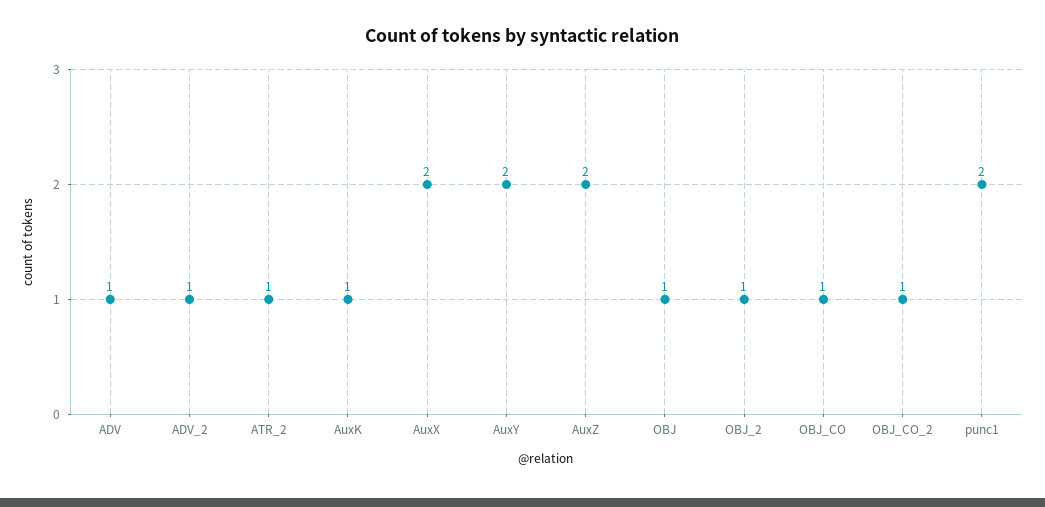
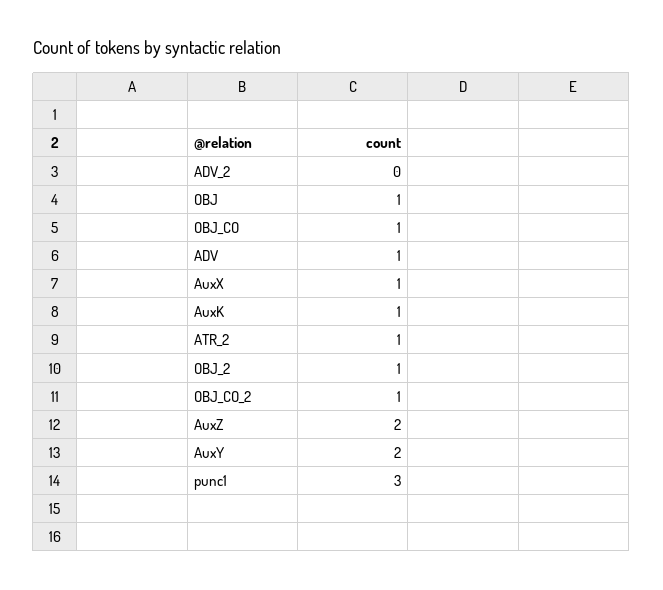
  {
    "ADV": 1,
-   "ADV_2": 1,
+   "ADV_2": 0,
    "ATR_2": 1,
    "AuxK": 1,
-   "AuxX": 2,
+   "AuxX": 1,
    "AuxY": 2,
    "AuxZ": 2,
    "OBJ": 1,
    "OBJ_2": 1,
    "OBJ_CO": 1,
    "OBJ_CO_2": 1,
-   "punc1": 2
+   "punc1": 3
  }

